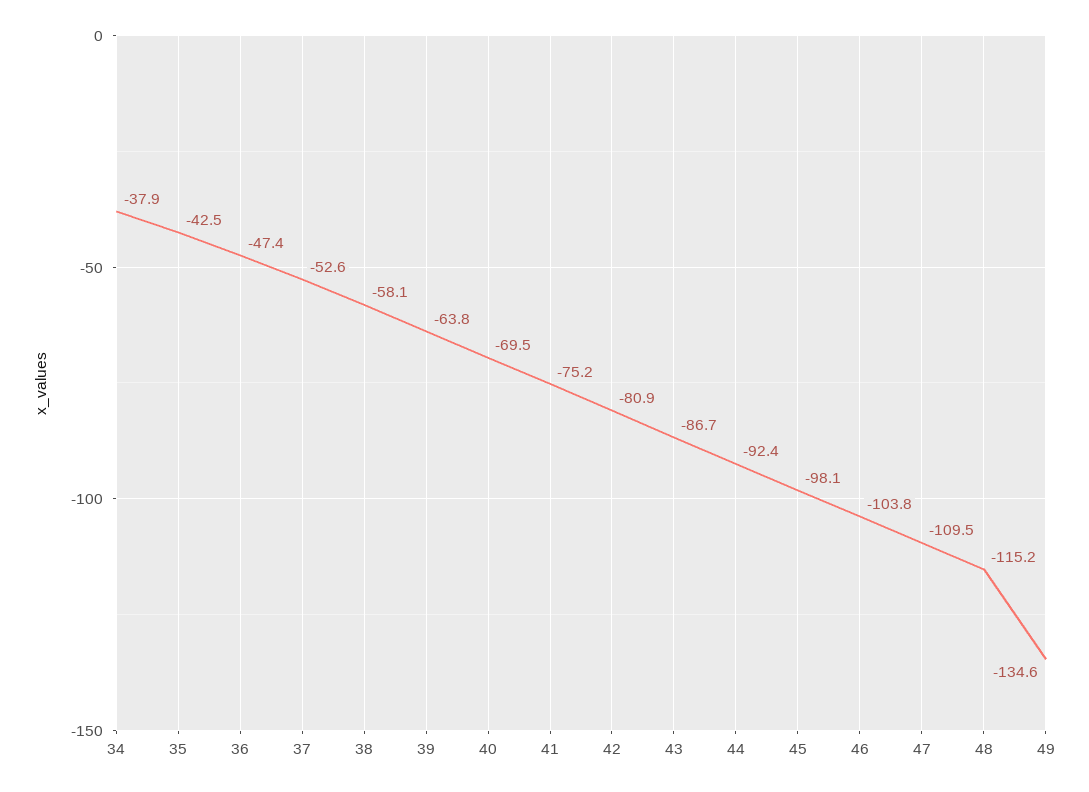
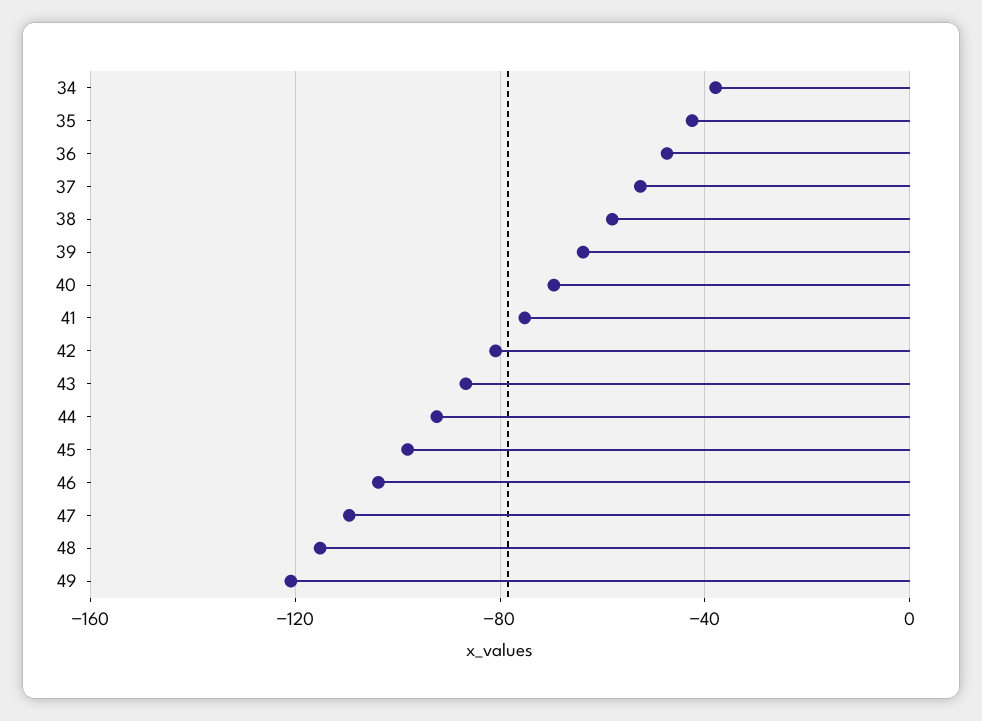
  {
    "34": -37.9,
    "35": -42.5,
    "36": -47.4,
    "37": -52.6,
    "38": -58.1,
    "39": -63.8,
    "40": -69.5,
    "41": -75.2,
    "42": -80.9,
    "43": -86.7,
    "44": -92.4,
    "45": -98.1,
    "46": -103.8,
    "47": -109.5,
    "48": -115.2,
-   "49": -134.6
+   "49": -120
  }

